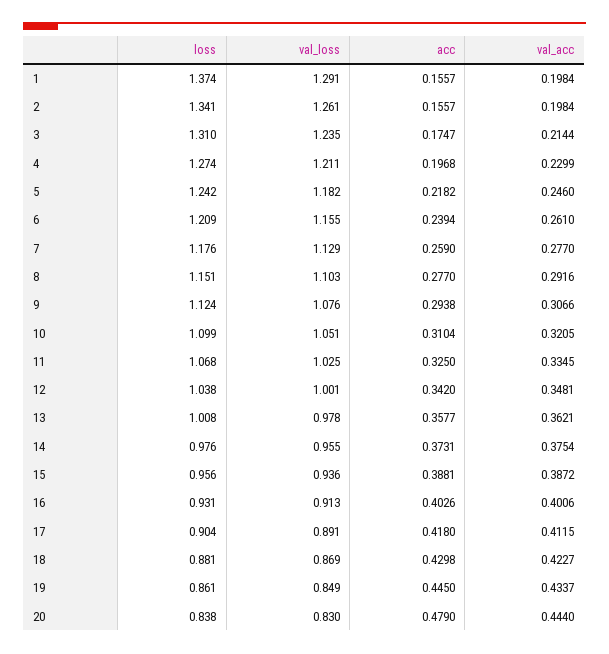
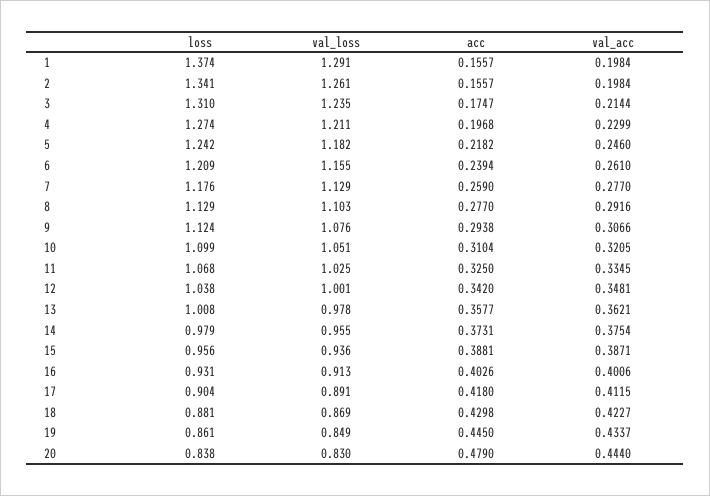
  {
    "loss": {
      "1": 1.374,
      "2": 1.341,
      "3": 1.31,
      "4": 1.274,
      "5": 1.242,
      "6": 1.209,
      "7": 1.176,
-     "8": 1.151,
+     "8": 1.129,
      "9": 1.124,
      "10": 1.099,
      "11": 1.068,
      "12": 1.038,
      "13": 1.008,
-     "14": 0.976,
+     "14": 0.979,
      "15": 0.956,
      "16": 0.931,
      "17": 0.904,
      "18": 0.881,
      "19": 0.861,
      "20": 0.838
    },
    "val_loss": {
      "1": 1.291,
      "2": 1.261,
      "3": 1.235,
      "4": 1.211,
      "5": 1.182,
      "6": 1.155,
      "7": 1.129,
      "8": 1.103,
      "9": 1.076,
      "10": 1.051,
      "11": 1.025,
      "12": 1.001,
      "13": 0.978,
      "14": 0.955,
      "15": 0.936,
      "16": 0.913,
      "17": 0.891,
      "18": 0.869,
      "19": 0.849,
      "20": 0.83
    },
    "acc": {
      "1": 0.1557,
      "2": 0.1557,
      "3": 0.1747,
      "4": 0.1968,
      "5": 0.2182,
      "6": 0.2394,
      "7": 0.259,
      "8": 0.277,
      "9": 0.2938,
      "10": 0.3104,
      "11": 0.325,
      "12": 0.342,
      "13": 0.3577,
      "14": 0.3731,
      "15": 0.3881,
      "16": 0.4026,
      "17": 0.418,
      "18": 0.4298,
      "19": 0.445,
      "20": 0.479
    },
    "val_acc": {
      "1": 0.1984,
      "2": 0.1984,
      "3": 0.2144,
      "4": 0.2299,
      "5": 0.246,
      "6": 0.261,
      "7": 0.277,
      "8": 0.2916,
      "9": 0.3066,
      "10": 0.3205,
      "11": 0.3345,
      "12": 0.3481,
      "13": 0.3621,
      "14": 0.3754,
-     "15": 0.3872,
+     "15": 0.3871,
      "16": 0.4006,
      "17": 0.4115,
      "18": 0.4227,
      "19": 0.4337,
      "20": 0.444
    }
  }

